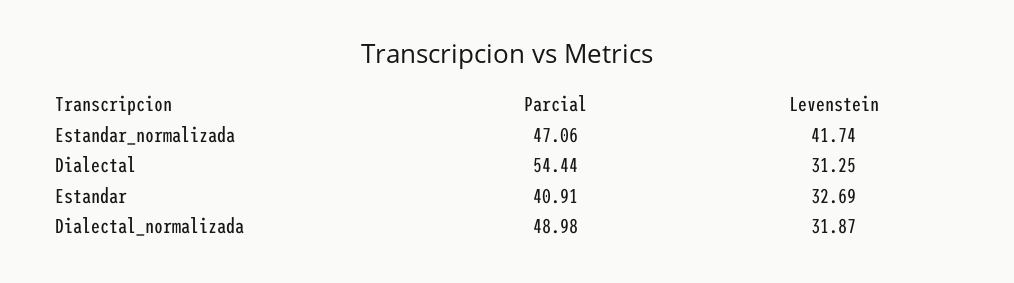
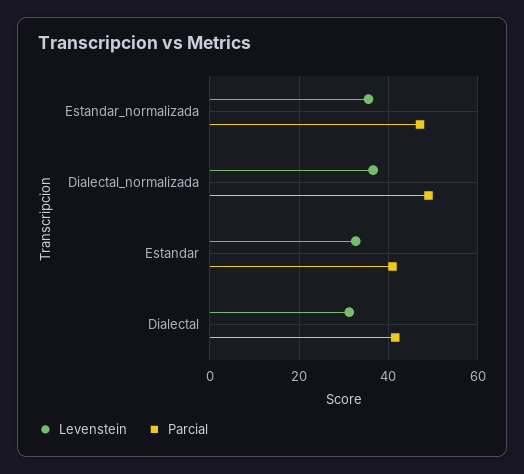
  {
    "Parcial": {
      "Estandar_normalizada": 47.06,
-     "Dialectal": 54.44,
+     "Dialectal": 42,
      "Estandar": 40.91,
      "Dialectal_normalizada": 48.98
    },
    "Levenstein": {
-     "Estandar_normalizada": 41.74,
+     "Estandar_normalizada": 36,
      "Dialectal": 31.25,
      "Estandar": 32.69,
-     "Dialectal_normalizada": 31.87
+     "Dialectal_normalizada": 36
    }
  }

